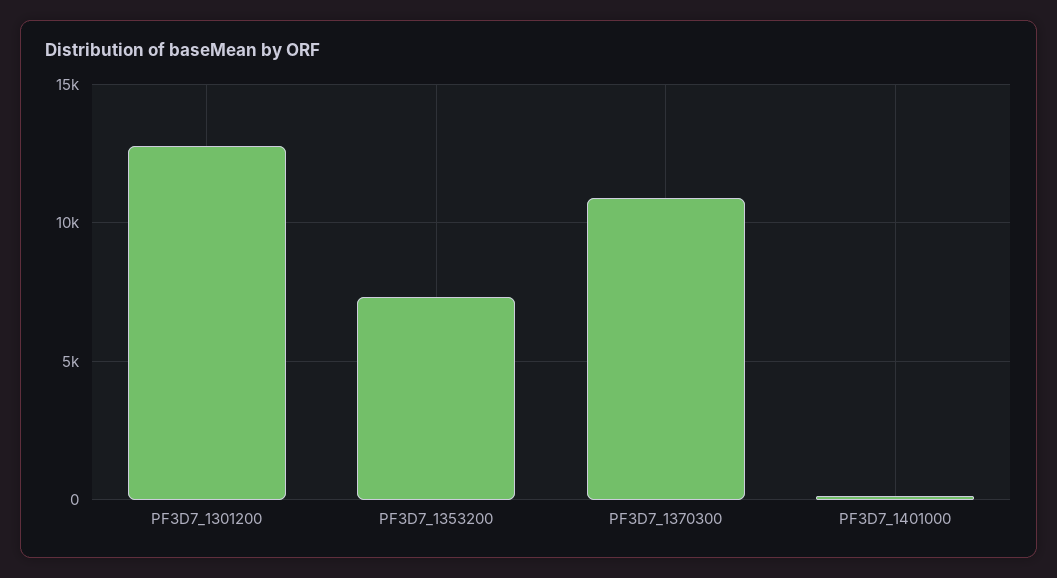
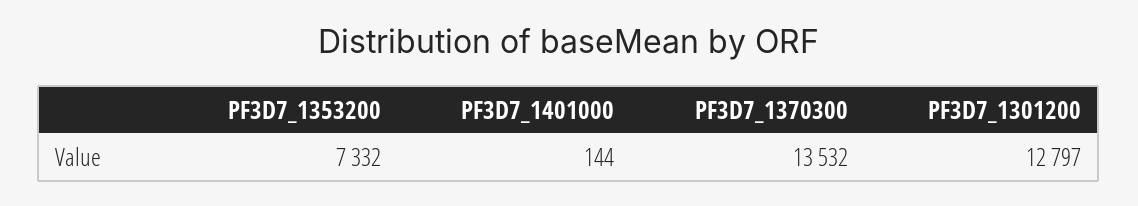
  {
    "PF3D7_1301200": 12797,
    "PF3D7_1353200": 7332,
-   "PF3D7_1370300": 11000,
+   "PF3D7_1370300": 13532,
    "PF3D7_1401000": 144
  }

